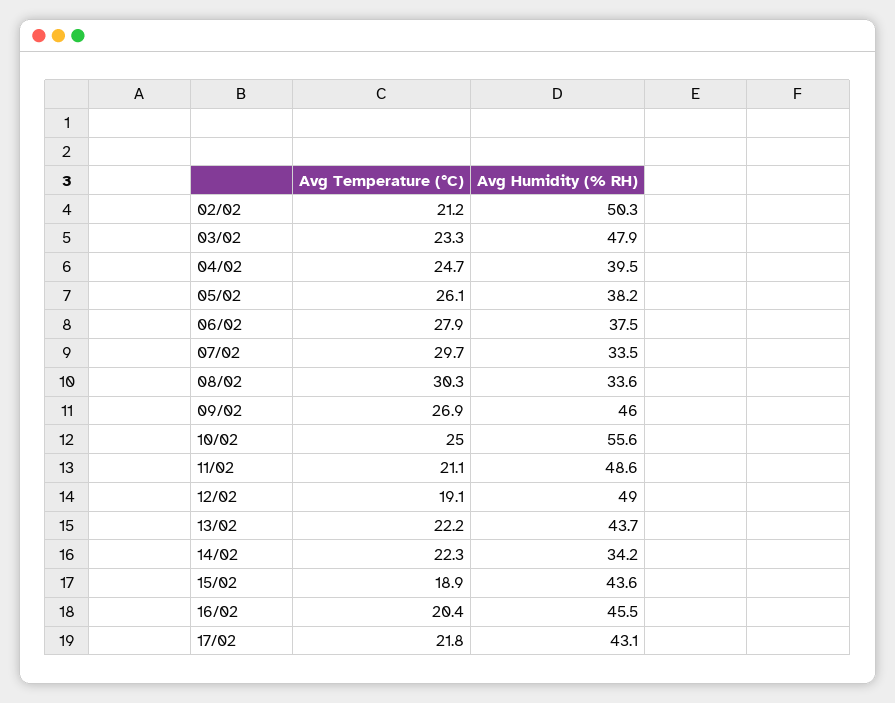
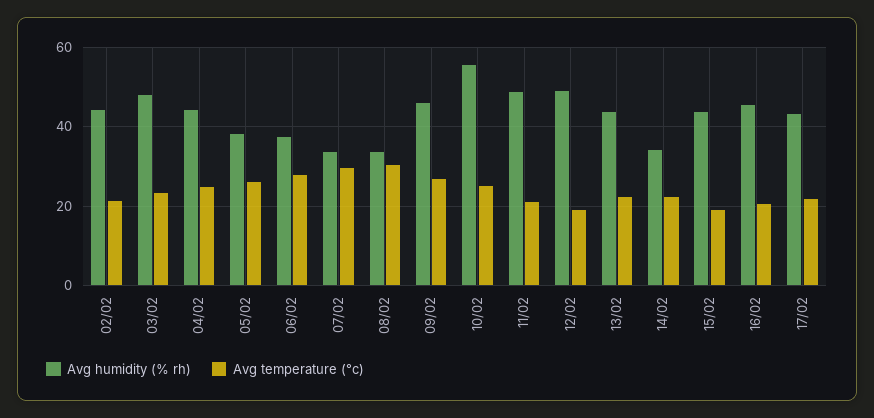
  {
    "Avg Temperature (°C)": {
      "02/02": 21.2,
      "03/02": 23.3,
      "04/02": 24.7,
      "05/02": 26.1,
      "06/02": 27.9,
      "07/02": 29.7,
      "08/02": 30.3,
      "09/02": 26.9,
      "10/02": 25,
      "11/02": 21.1,
      "12/02": 19.1,
      "13/02": 22.2,
      "14/02": 22.3,
      "15/02": 18.9,
      "16/02": 20.4,
      "17/02": 21.8
    },
    "Avg Humidity (% RH)": {
-     "02/02": 50.3,
+     "02/02": 44,
      "03/02": 47.9,
-     "04/02": 39.5,
+     "04/02": 44,
      "05/02": 38.2,
      "06/02": 37.5,
      "07/02": 33.5,
      "08/02": 33.6,
      "09/02": 46,
      "10/02": 55.6,
      "11/02": 48.6,
      "12/02": 49,
      "13/02": 43.7,
      "14/02": 34.2,
      "15/02": 43.6,
      "16/02": 45.5,
      "17/02": 43.1
    }
  }

